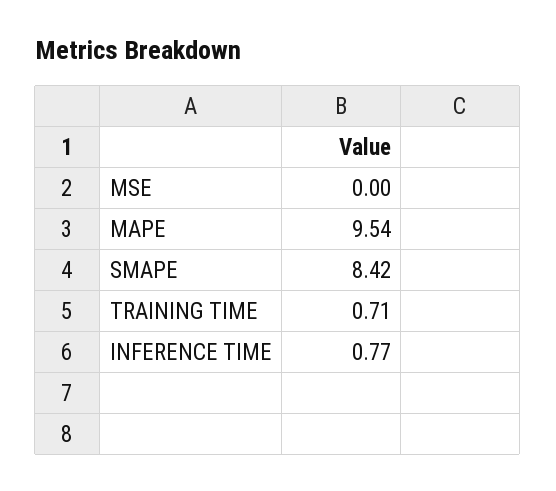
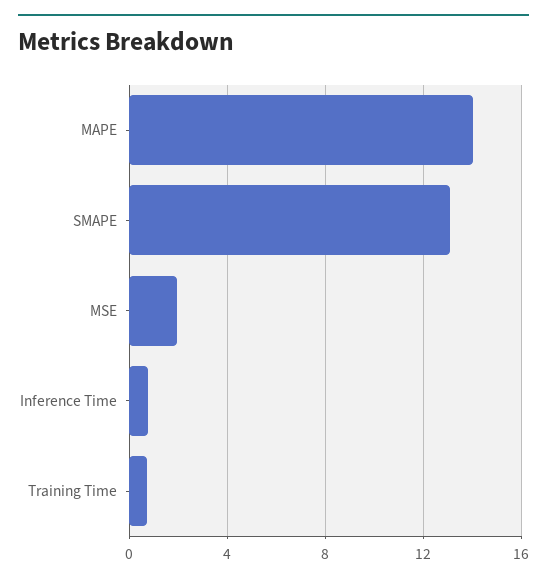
  {
-   "MSE": 0,
+   "MSE": 2,
-   "MAPE": 9.54,
+   "MAPE": 14,
-   "SMAPE": 8.42,
+   "SMAPE": 13,
    "TRAINING TIME": 0.71,
    "INFERENCE TIME": 0.77
  }

